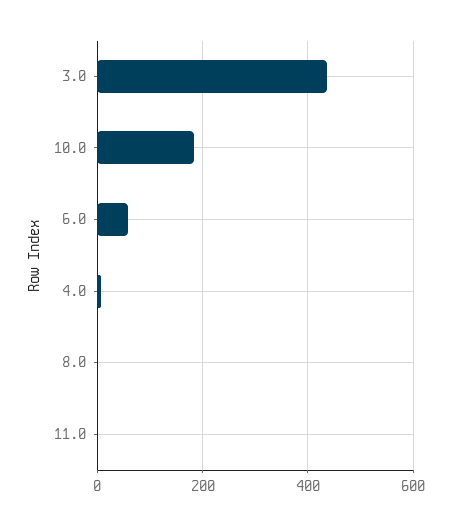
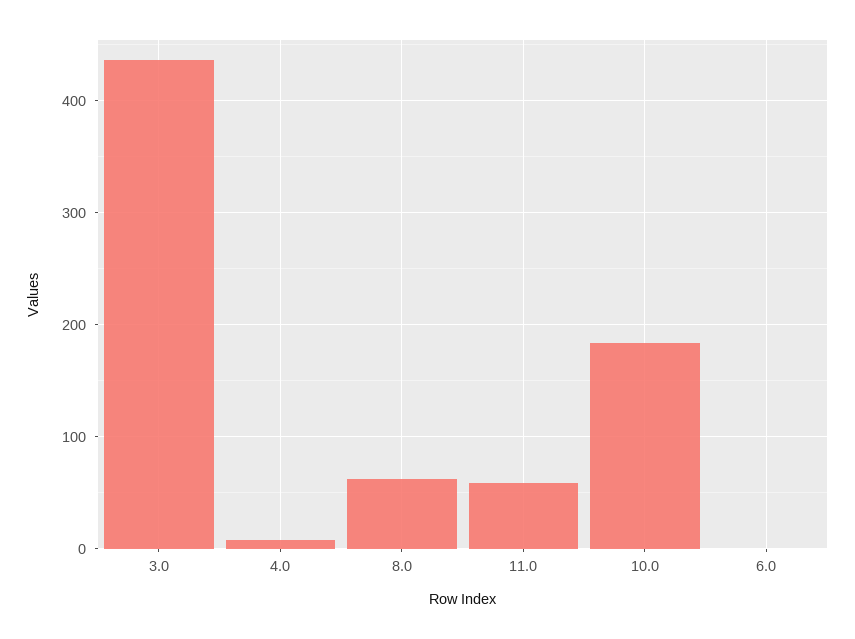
  {
    "3.0": 440,
    "10.0": 180,
-   "6.0": 60,
+   "6.0": 0,
    "4.0": 10,
-   "8.0": 0,
+   "8.0": 60,
-   "11.0": 0
+   "11.0": 60
  }

